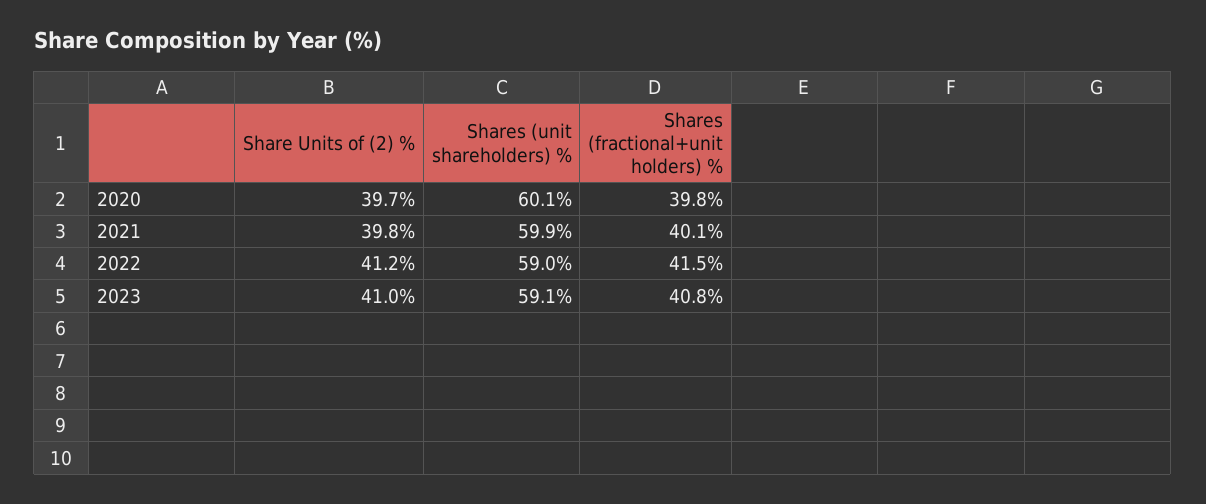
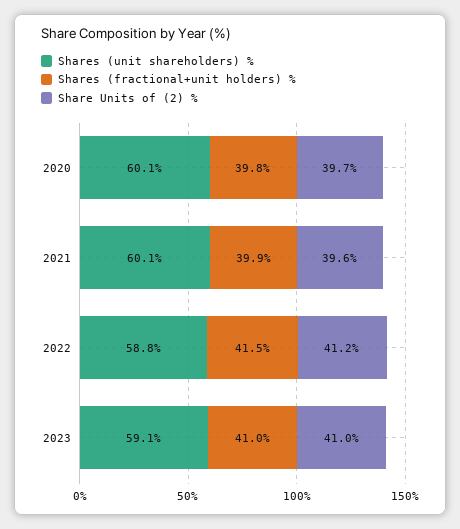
  {
    "Share Units of (2) %": {
      "2020": 39.7,
-     "2021": 39.8,
+     "2021": 39.6,
      "2022": 41.2,
      "2023": 41
    },
    "Shares (unit shareholders) %": {
      "2020": 60.1,
-     "2021": 59.9,
+     "2021": 60.1,
-     "2022": 59,
+     "2022": 58.8,
      "2023": 59.1
    },
    "Shares (fractional+unit holders) %": {
      "2020": 39.8,
-     "2021": 40.1,
+     "2021": 39.9,
      "2022": 41.5,
-     "2023": 40.8
+     "2023": 41
    }
  }

